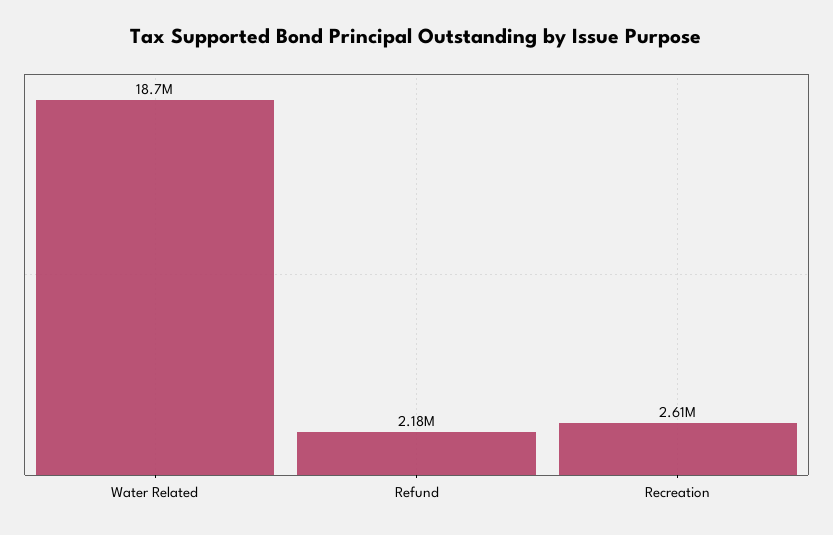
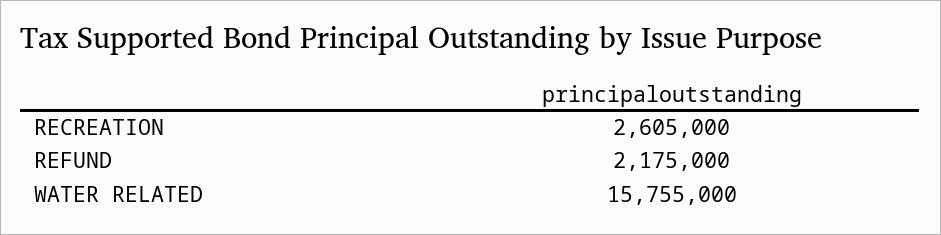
  {
-   "Water Related": 18700000,
+   "Water Related": 15755000,
    "Refund": 2175000,
    "Recreation": 2605000
  }

